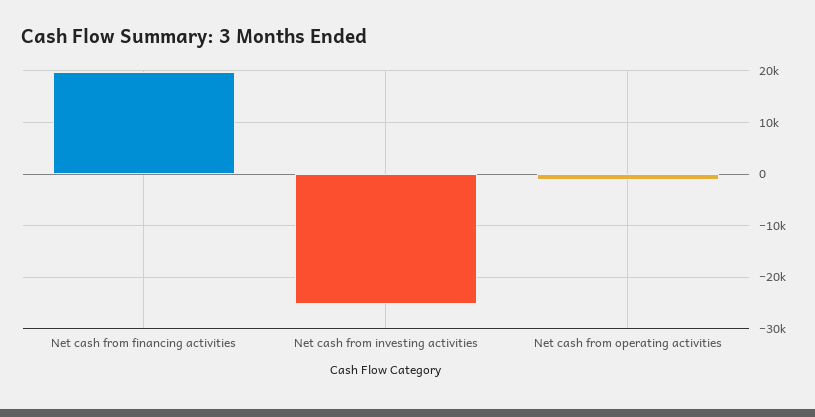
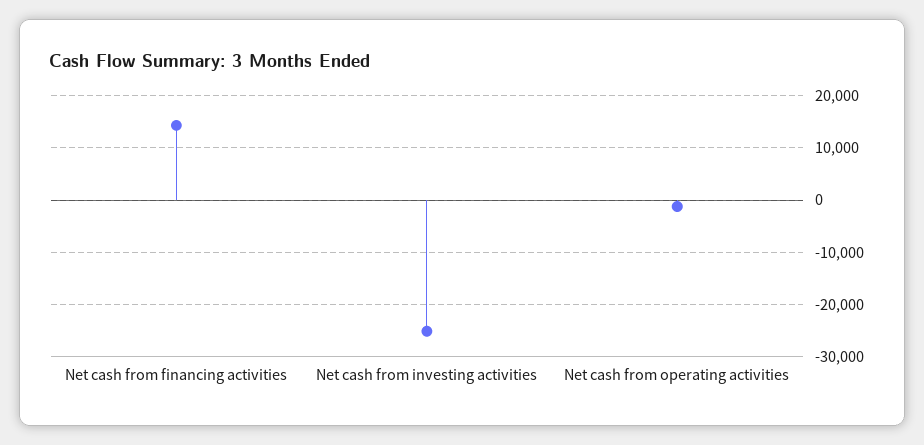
  {
-   "Net cash from financing activities": 20000,
+   "Net cash from financing activities": 14000,
    "Net cash from investing activities": -26000,
    "Net cash from operating activities": -2000
  }

